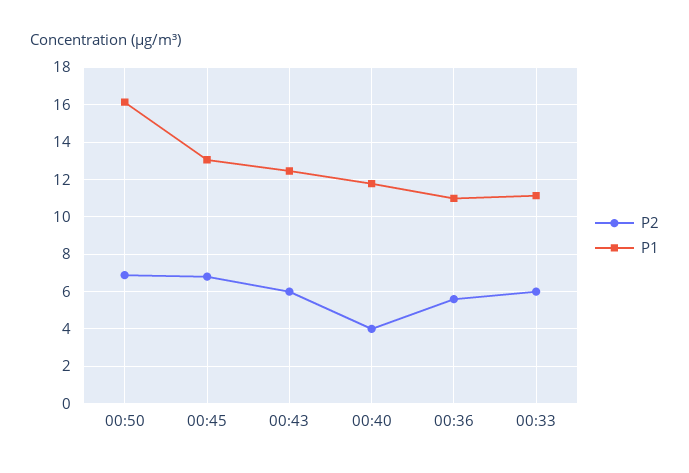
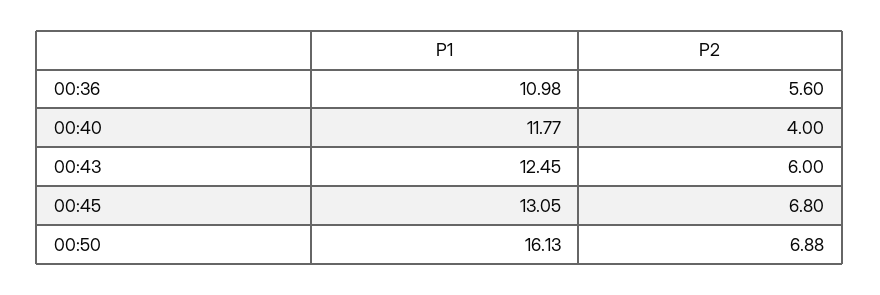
  {
    "P2": {
      "00:50": 6.88,
      "00:45": 6.8,
      "00:43": 6,
      "00:40": 4,
-     "00:36": 5.6,
+     "00:36": 5.6
-     "00:33": 6
    },
    "P1": {
      "00:50": 16.13,
      "00:45": 13.05,
      "00:43": 12.45,
      "00:40": 11.77,
-     "00:36": 10.98,
+     "00:36": 10.98
-     "00:33": 11
    }
  }

